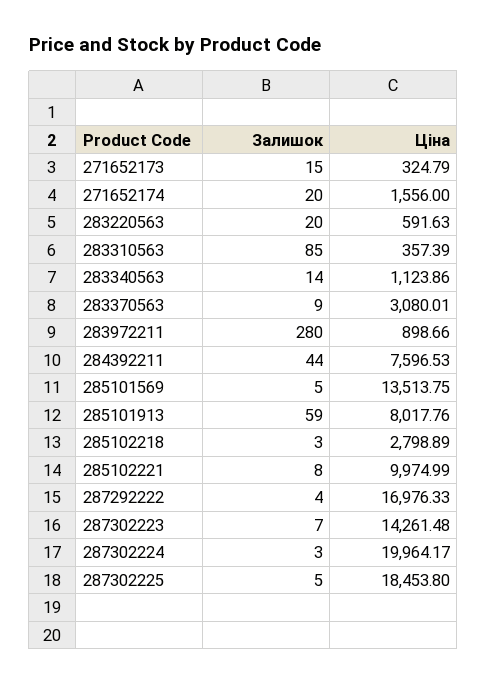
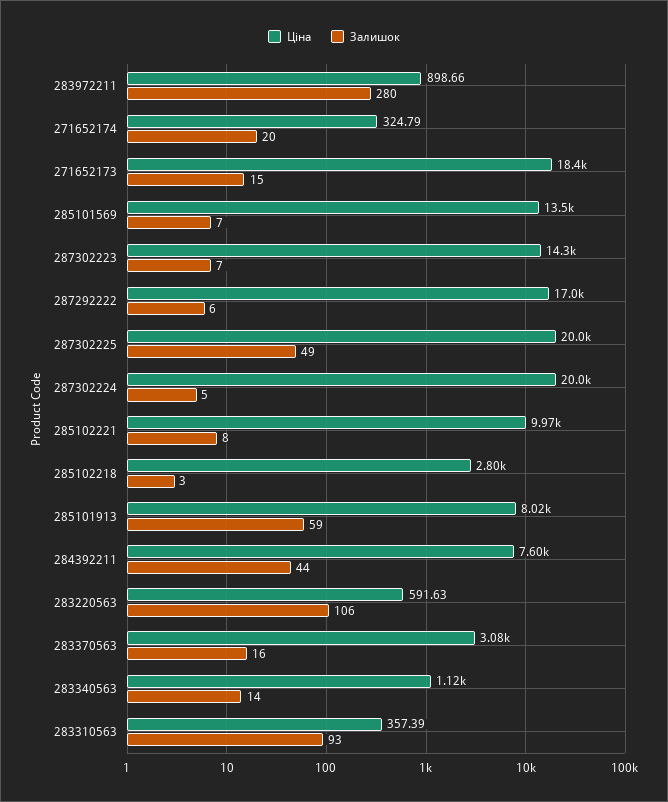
  {
    "Залишок": {
      "271652173": 15,
      "271652174": 20,
-     "283220563": 20,
+     "283220563": 106,
-     "283310563": 85,
+     "283310563": 93,
      "283340563": 14,
-     "283370563": 9,
+     "283370563": 16,
      "283972211": 280,
      "284392211": 44,
-     "285101569": 5,
+     "285101569": 7,
      "285101913": 59,
      "285102218": 3,
      "285102221": 8,
-     "287292222": 4,
+     "287292222": 6,
      "287302223": 7,
-     "287302224": 3,
+     "287302224": 5,
-     "287302225": 5
+     "287302225": 49
    },
    "Ціна": {
-     "271652173": 324.79,
+     "271652173": 18400,
-     "271652174": 1556,
+     "271652174": 324.79,
      "283220563": 591.63,
      "283310563": 357.39,
      "283340563": 1123.86,
      "283370563": 3080.01,
      "283972211": 898.66,
      "284392211": 7596.53,
      "285101569": 13513.75,
      "285101913": 8017.76,
      "285102218": 2798.89,
      "285102221": 9974.99,
      "287292222": 16976.33,
      "287302223": 14261.48,
      "287302224": 19964.17,
-     "287302225": 18453.8
+     "287302225": 20000
    }
  }

